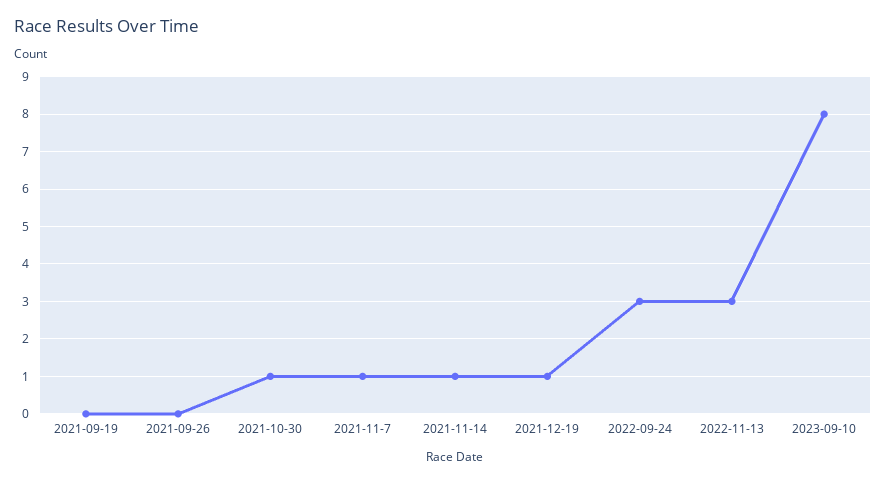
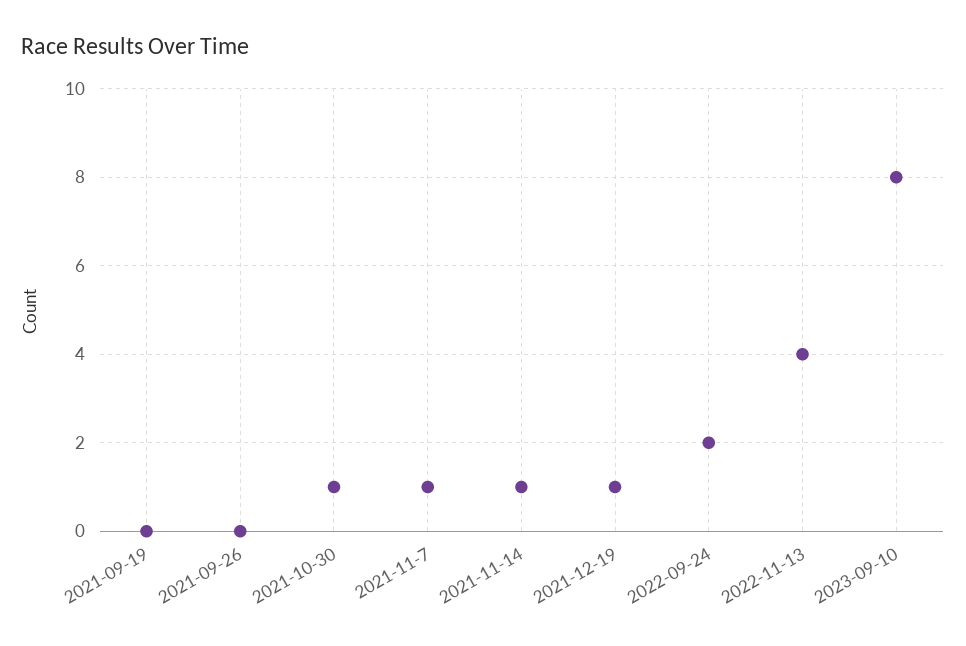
  {
    "2021-09-19": 0,
    "2021-09-26": 0,
    "2021-10-30": 1,
    "2021-11-7": 1,
    "2021-11-14": 1,
    "2021-12-19": 1,
-   "2022-09-24": 3,
+   "2022-09-24": 2,
-   "2022-11-13": 3,
+   "2022-11-13": 4,
    "2023-09-10": 8
  }

